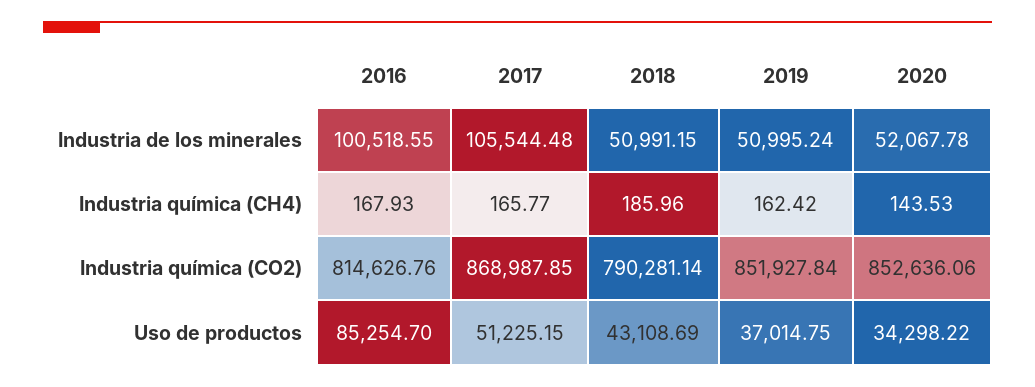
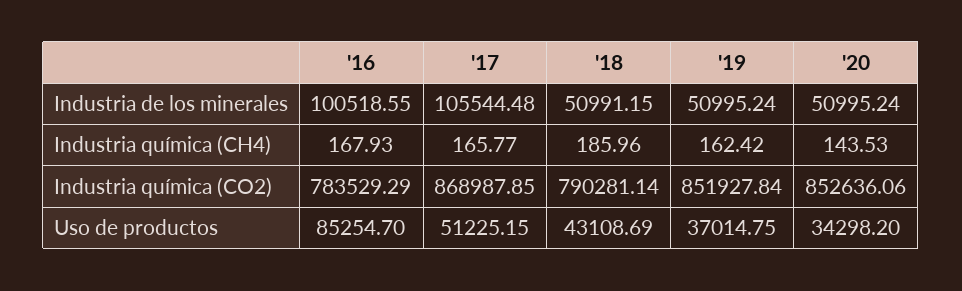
  {
    "2016": {
      "Industria de los minerales": 100518.55,
      "Industria química (CH4)": 167.93,
-     "Industria química (CO2)": 814626.76,
+     "Industria química (CO2)": 783529.29,
      "Uso de productos": 85254.7
    },
    "2017": {
      "Industria de los minerales": 105544.48,
      "Industria química (CH4)": 165.77,
      "Industria química (CO2)": 868987.85,
      "Uso de productos": 51225.15
    },
    "2018": {
      "Industria de los minerales": 50991.15,
      "Industria química (CH4)": 185.96,
      "Industria química (CO2)": 790281.14,
      "Uso de productos": 43108.69
    },
    "2019": {
      "Industria de los minerales": 50995.24,
      "Industria química (CH4)": 162.42,
      "Industria química (CO2)": 851927.84,
      "Uso de productos": 37014.75
    },
    "2020": {
-     "Industria de los minerales": 52067.78,
+     "Industria de los minerales": 50995.24,
      "Industria química (CH4)": 143.53,
      "Industria química (CO2)": 852636.06,
-     "Uso de productos": 34298.22
+     "Uso de productos": 34298.2
    }
  }

